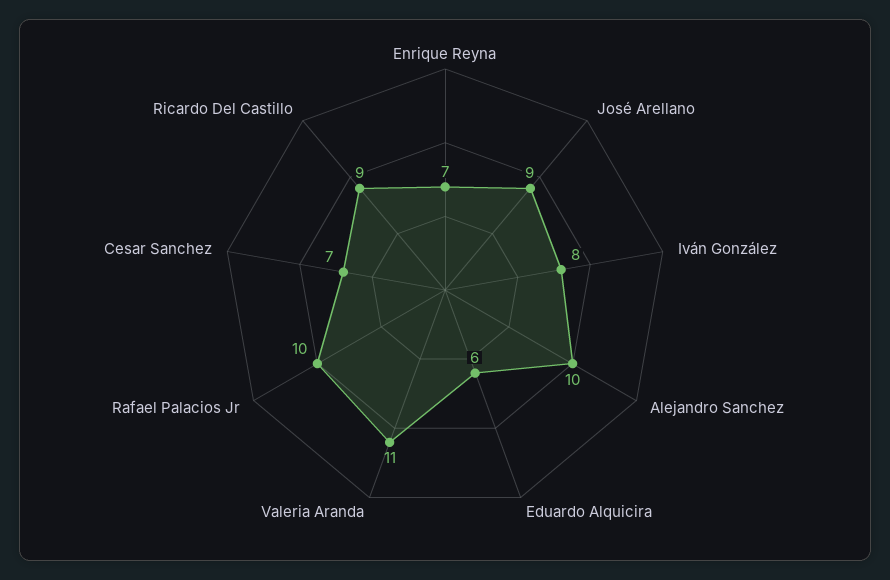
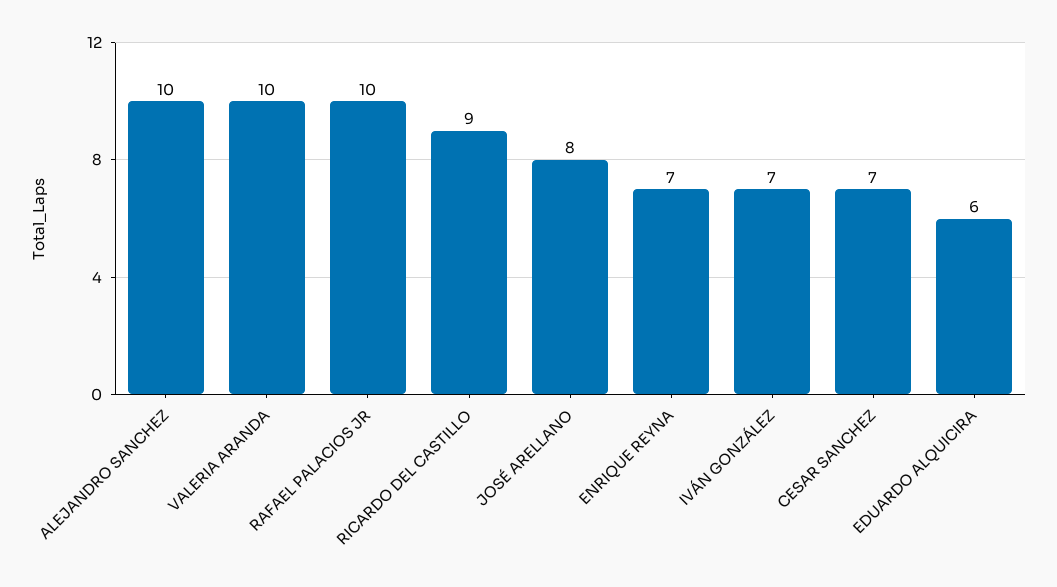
  {
    "Enrique Reyna": 7,
-   "José Arellano": 9,
+   "José Arellano": 8,
-   "Iván González": 8,
+   "Iván González": 7,
    "Alejandro Sanchez": 10,
    "Eduardo Alquicira": 6,
-   "Valeria Aranda": 11,
+   "Valeria Aranda": 10,
    "Rafael Palacios Jr": 10,
    "Cesar Sanchez": 7,
    "Ricardo Del Castillo": 9
  }

